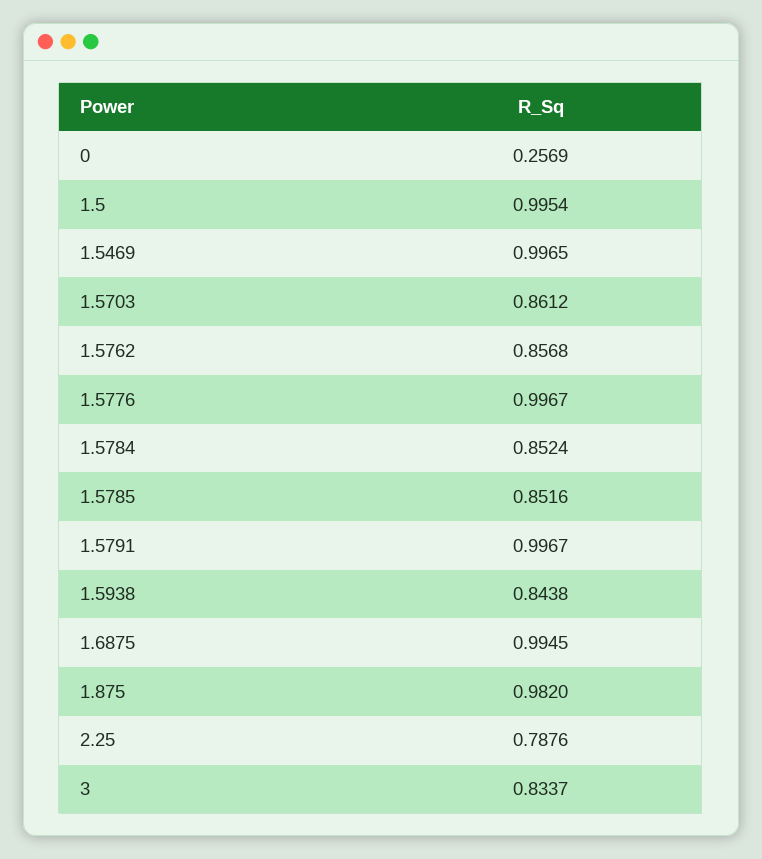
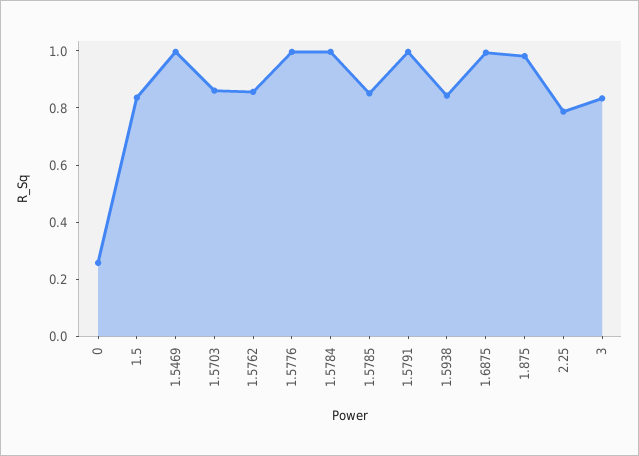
  {
    "0": 0.2569,
-   "1.5": 0.9954,
+   "1.5": 0.85,
    "1.5469": 0.9965,
    "1.5703": 0.8612,
    "1.5762": 0.8568,
    "1.5776": 0.9967,
-   "1.5784": 0.8524,
+   "1.5784": 1,
    "1.5785": 0.8516,
    "1.5791": 0.9967,
    "1.5938": 0.8438,
    "1.6875": 0.9945,
    "1.875": 0.982,
    "2.25": 0.7876,
    "3": 0.8337
  }

